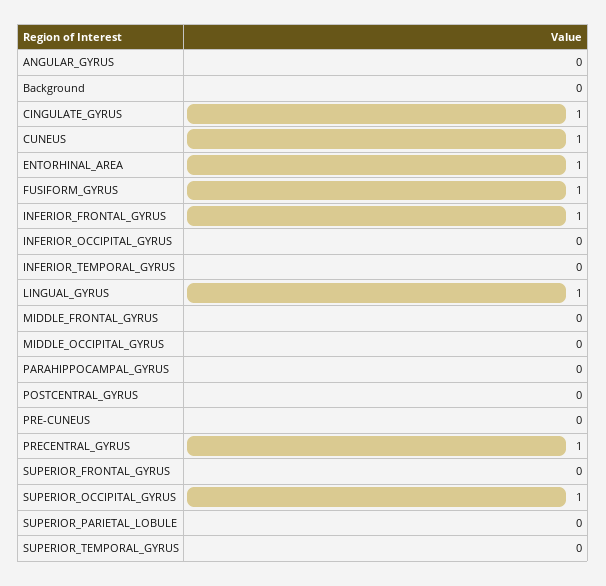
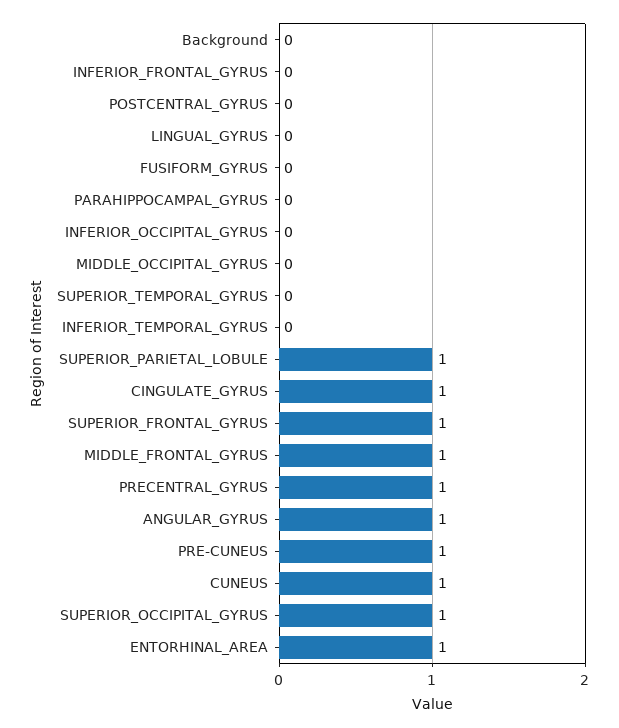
  {
-   "ANGULAR_GYRUS": 0,
+   "ANGULAR_GYRUS": 1,
    "Background": 0,
    "CINGULATE_GYRUS": 1,
    "CUNEUS": 1,
    "ENTORHINAL_AREA": 1,
-   "FUSIFORM_GYRUS": 1,
+   "FUSIFORM_GYRUS": 0,
-   "INFERIOR_FRONTAL_GYRUS": 1,
+   "INFERIOR_FRONTAL_GYRUS": 0,
    "INFERIOR_OCCIPITAL_GYRUS": 0,
    "INFERIOR_TEMPORAL_GYRUS": 0,
-   "LINGUAL_GYRUS": 1,
+   "LINGUAL_GYRUS": 0,
-   "MIDDLE_FRONTAL_GYRUS": 0,
+   "MIDDLE_FRONTAL_GYRUS": 1,
    "MIDDLE_OCCIPITAL_GYRUS": 0,
    "PARAHIPPOCAMPAL_GYRUS": 0,
    "POSTCENTRAL_GYRUS": 0,
-   "PRE-CUNEUS": 0,
+   "PRE-CUNEUS": 1,
    "PRECENTRAL_GYRUS": 1,
-   "SUPERIOR_FRONTAL_GYRUS": 0,
+   "SUPERIOR_FRONTAL_GYRUS": 1,
    "SUPERIOR_OCCIPITAL_GYRUS": 1,
-   "SUPERIOR_PARIETAL_LOBULE": 0,
+   "SUPERIOR_PARIETAL_LOBULE": 1,
    "SUPERIOR_TEMPORAL_GYRUS": 0
  }

